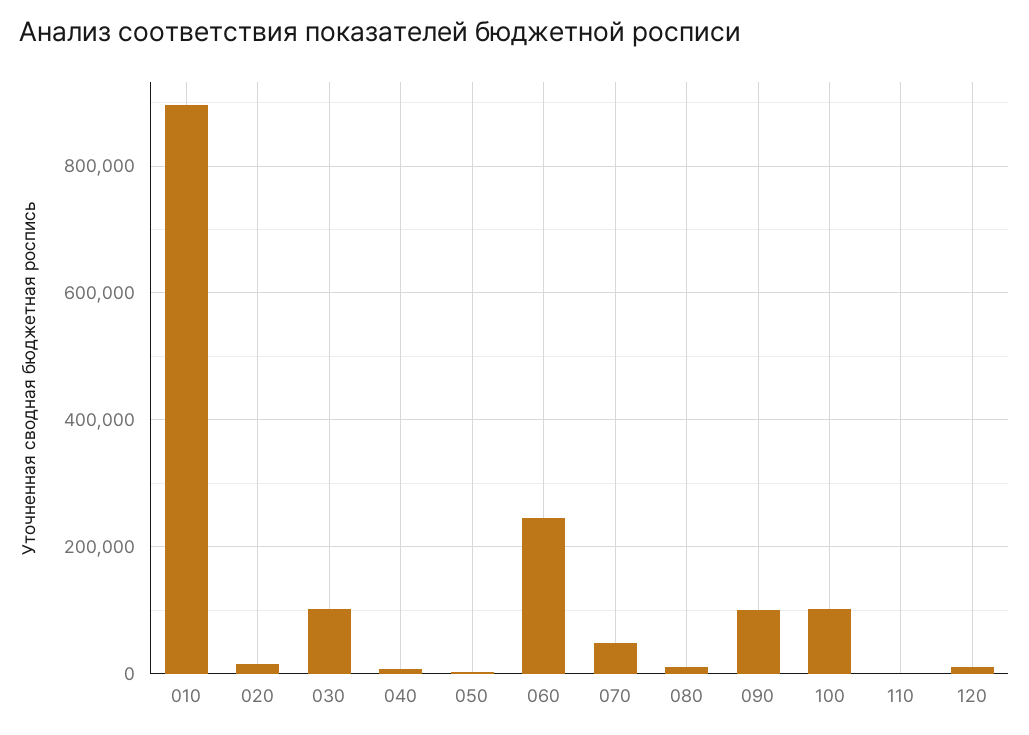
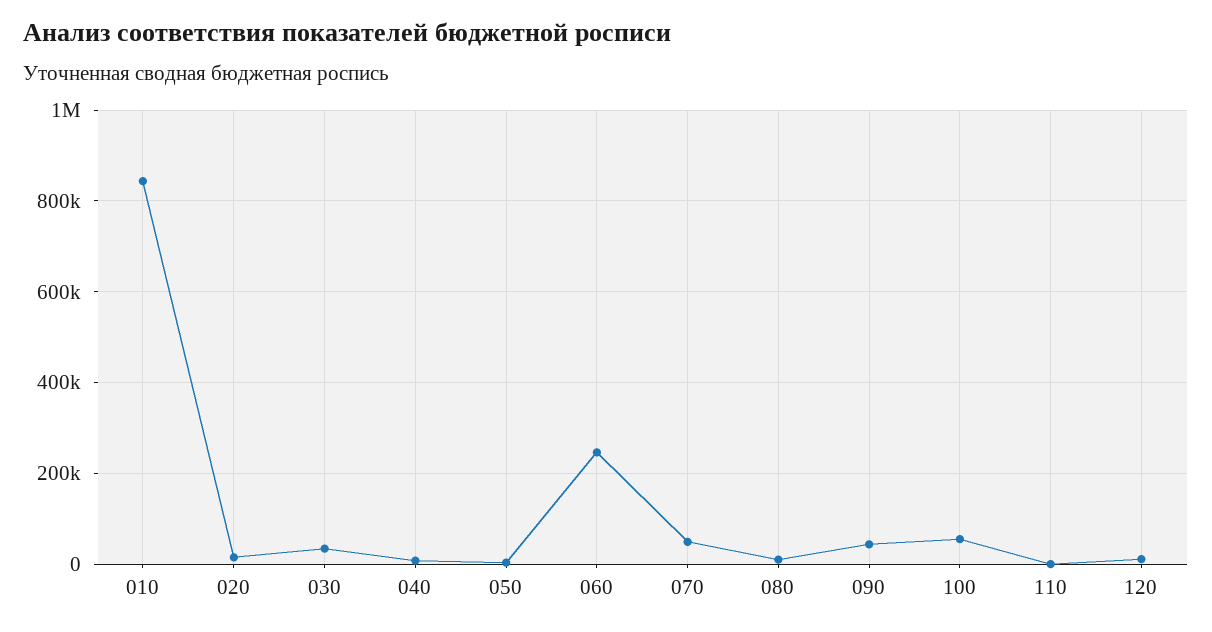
  {
-   "010": 900000,
+   "010": 840000,
    "020": 20000,
-   "030": 100000,
+   "030": 40000,
    "040": 0,
    "050": 0,
    "060": 240000,
    "070": 40000,
    "080": 0,
-   "090": 100000,
+   "090": 40000,
-   "100": 100000,
+   "100": 60000,
    "110": 0,
    "120": 20000
  }

